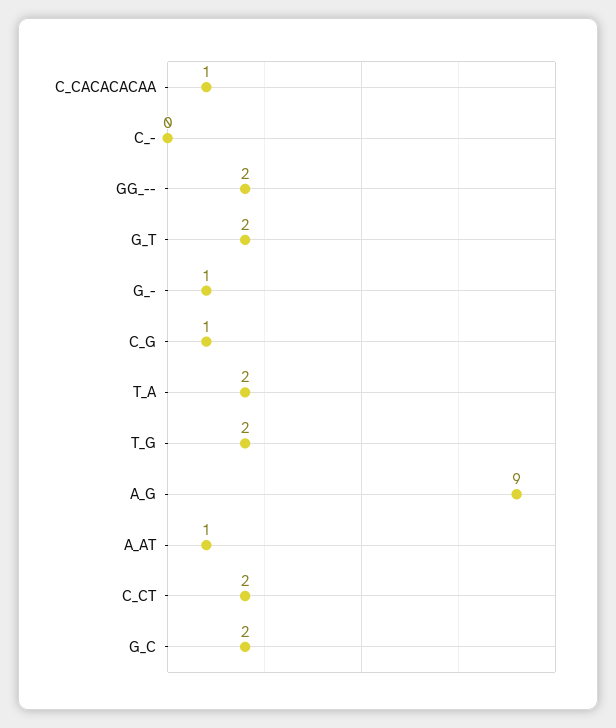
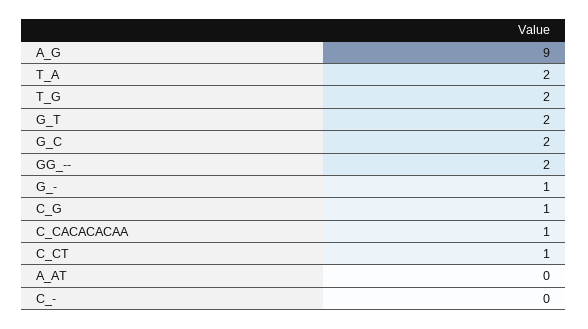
  {
    "C_CACACACAA": 1,
    "C_-": 0,
    "GG_--": 2,
    "G_T": 2,
    "G_-": 1,
    "C_G": 1,
    "T_A": 2,
    "T_G": 2,
    "A_G": 9,
-   "A_AT": 1,
+   "A_AT": 0,
-   "C_CT": 2,
+   "C_CT": 1,
    "G_C": 2
  }

